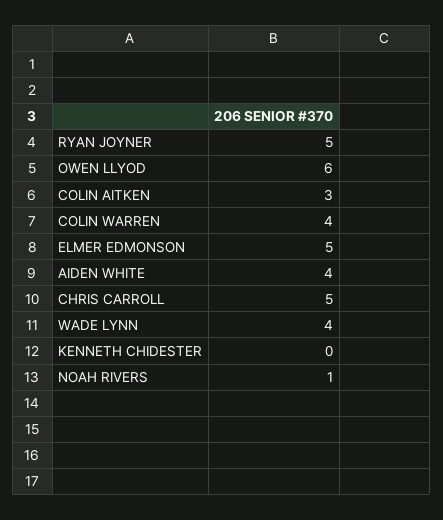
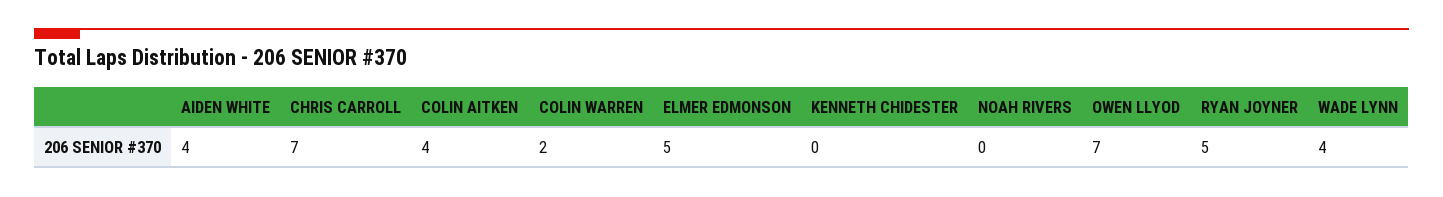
  {
    "RYAN JOYNER": 5,
-   "OWEN LLYOD": 6,
+   "OWEN LLYOD": 7,
-   "COLIN AITKEN": 3,
+   "COLIN AITKEN": 4,
-   "COLIN WARREN": 4,
+   "COLIN WARREN": 2,
    "ELMER EDMONSON": 5,
    "AIDEN WHITE": 4,
-   "CHRIS CARROLL": 5,
+   "CHRIS CARROLL": 7,
    "WADE LYNN": 4,
    "KENNETH CHIDESTER": 0,
-   "NOAH RIVERS": 1
+   "NOAH RIVERS": 0
  }

